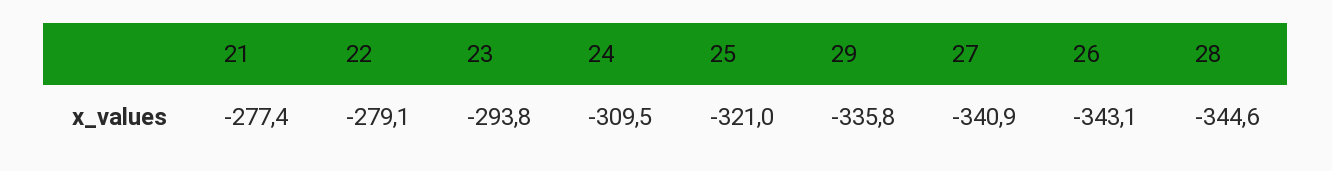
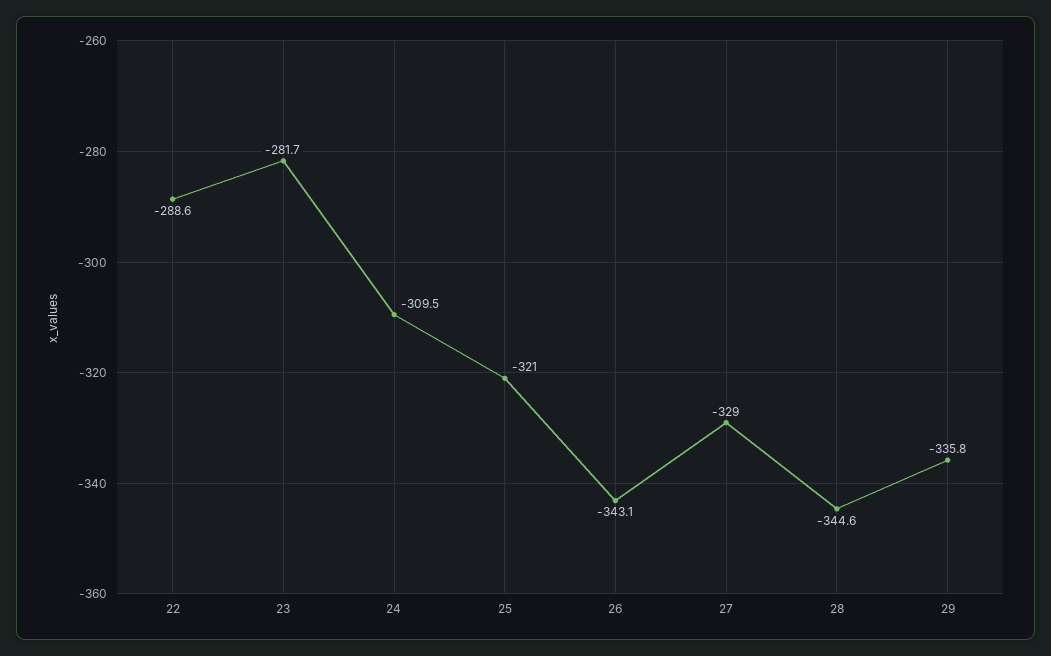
  {
-   "21": -277.4,
-   "22": -279.1,
+   "22": -288.6,
-   "23": -293.8,
+   "23": -281.7,
    "24": -309.5,
    "25": -321,
    "29": -335.8,
-   "27": -340.9,
+   "27": -329,
    "26": -343.1,
    "28": -344.6
  }

